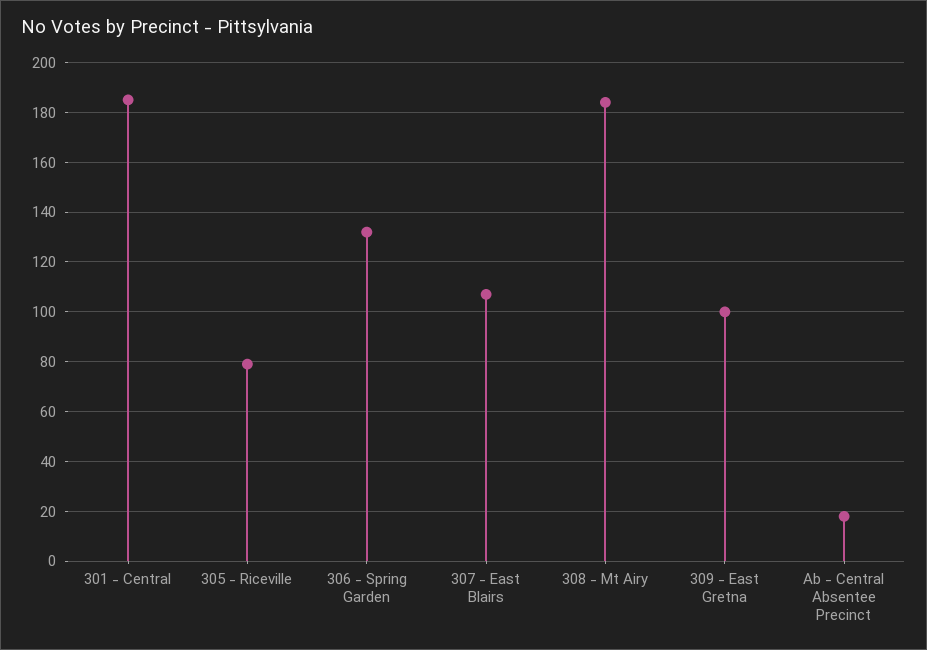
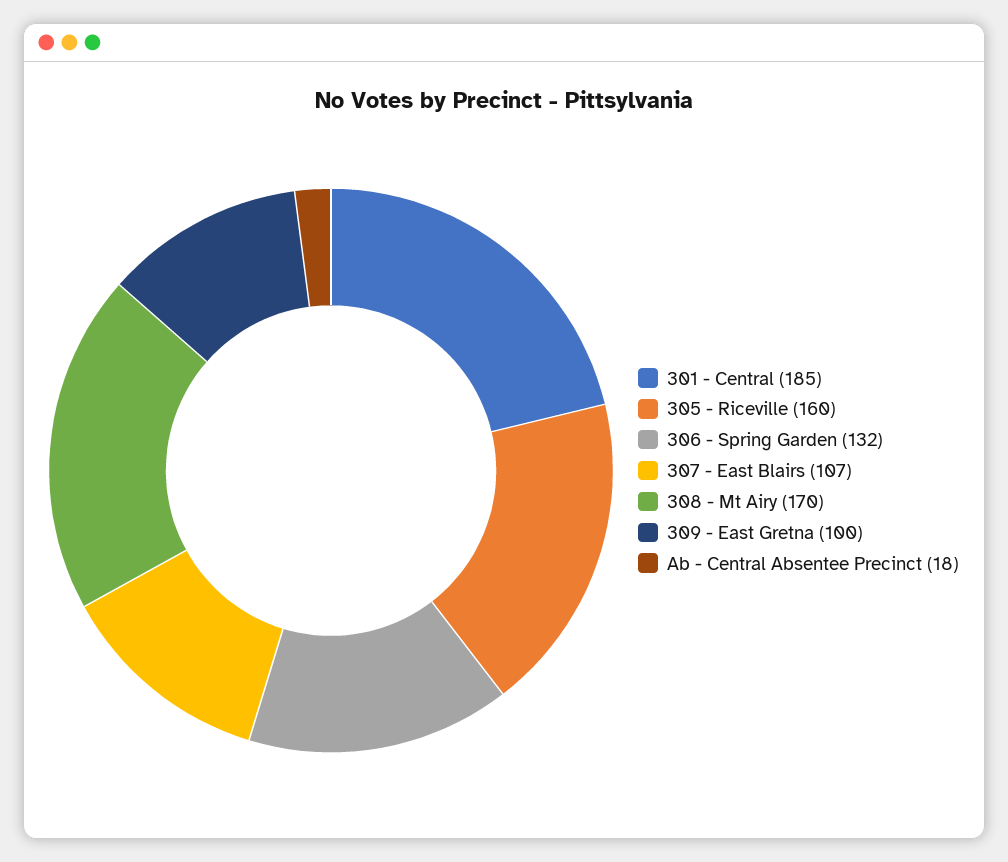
  {
    "301 - Central": 185,
-   "305 - Riceville": 80,
+   "305 - Riceville": 160,
    "306 - Spring Garden": 132,
    "307 - East Blairs": 107,
-   "308 - Mt Airy": 185,
+   "308 - Mt Airy": 170,
    "309 - East Gretna": 100,
    "Ab - Central Absentee Precinct": 18
  }

